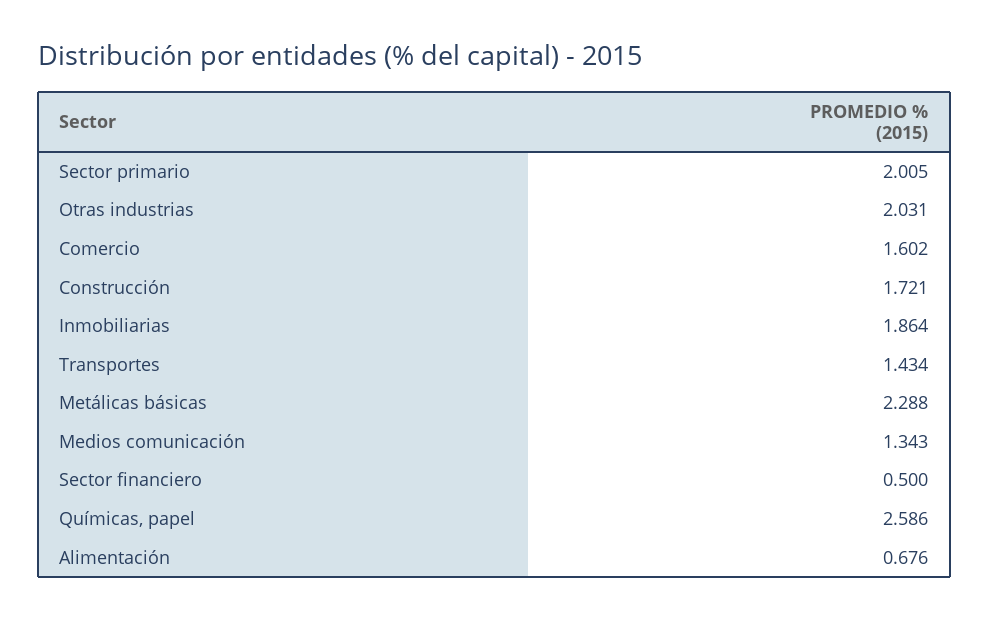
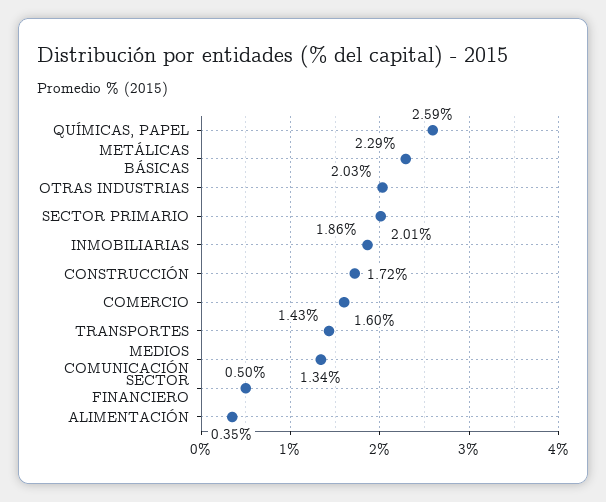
  {
    "Sector primario": 2.005,
    "Otras industrias": 2.031,
    "Comercio": 1.602,
    "Construcción": 1.721,
    "Inmobiliarias": 1.864,
    "Transportes": 1.434,
    "Metálicas básicas": 2.288,
    "Medios comunicación": 1.343,
    "Sector financiero": 0.5,
    "Químicas, papel": 2.586,
-   "Alimentación": 0.676
+   "Alimentación": 0.35
  }

